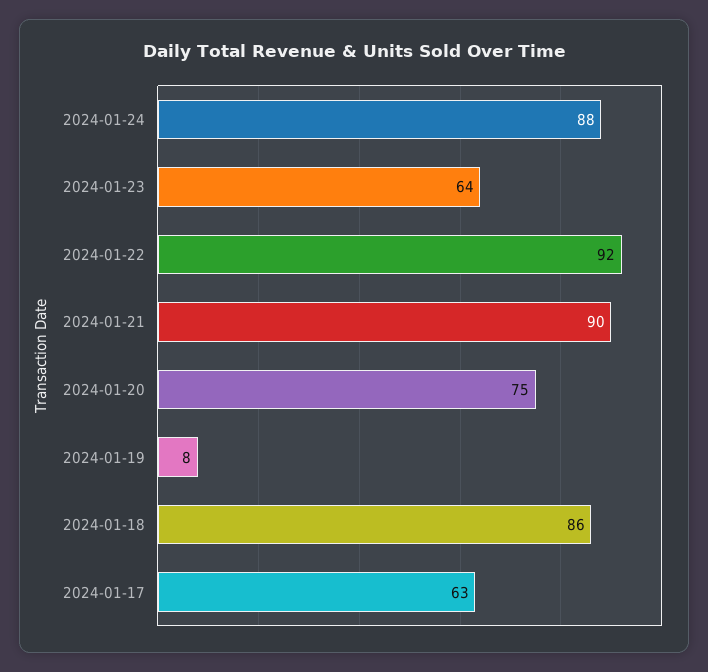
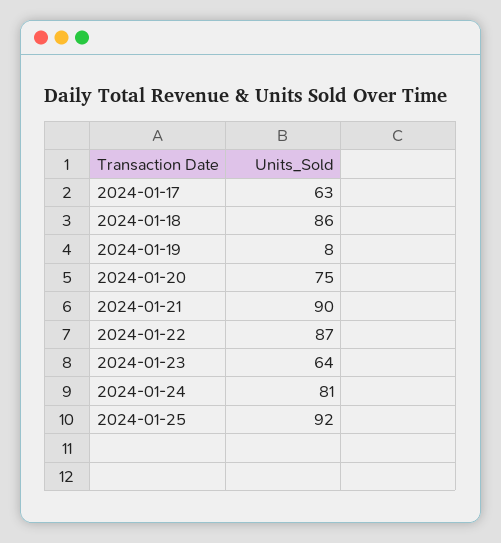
  {
-   "2024-01-24": 88,
+   "2024-01-24": 81,
    "2024-01-23": 64,
-   "2024-01-22": 92,
+   "2024-01-22": 87,
    "2024-01-21": 90,
    "2024-01-20": 75,
    "2024-01-19": 8,
    "2024-01-18": 86,
-   "2024-01-17": 63
+   "2024-01-17": 63,
+   "2024-01-25": 92
  }

